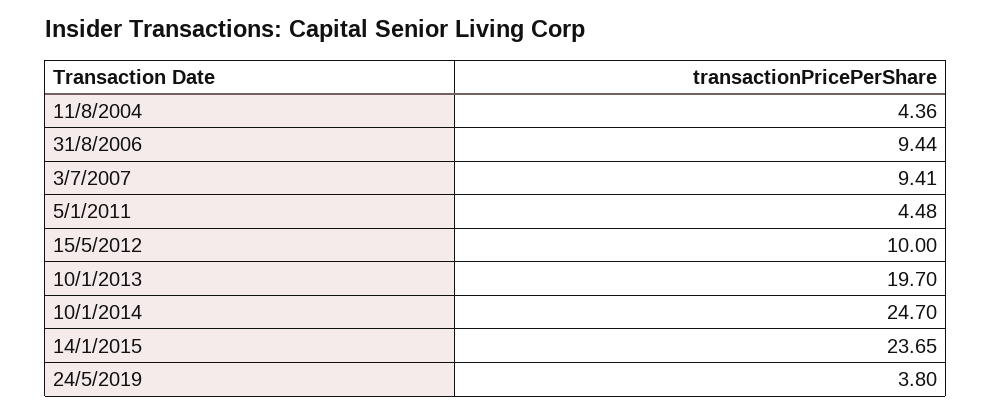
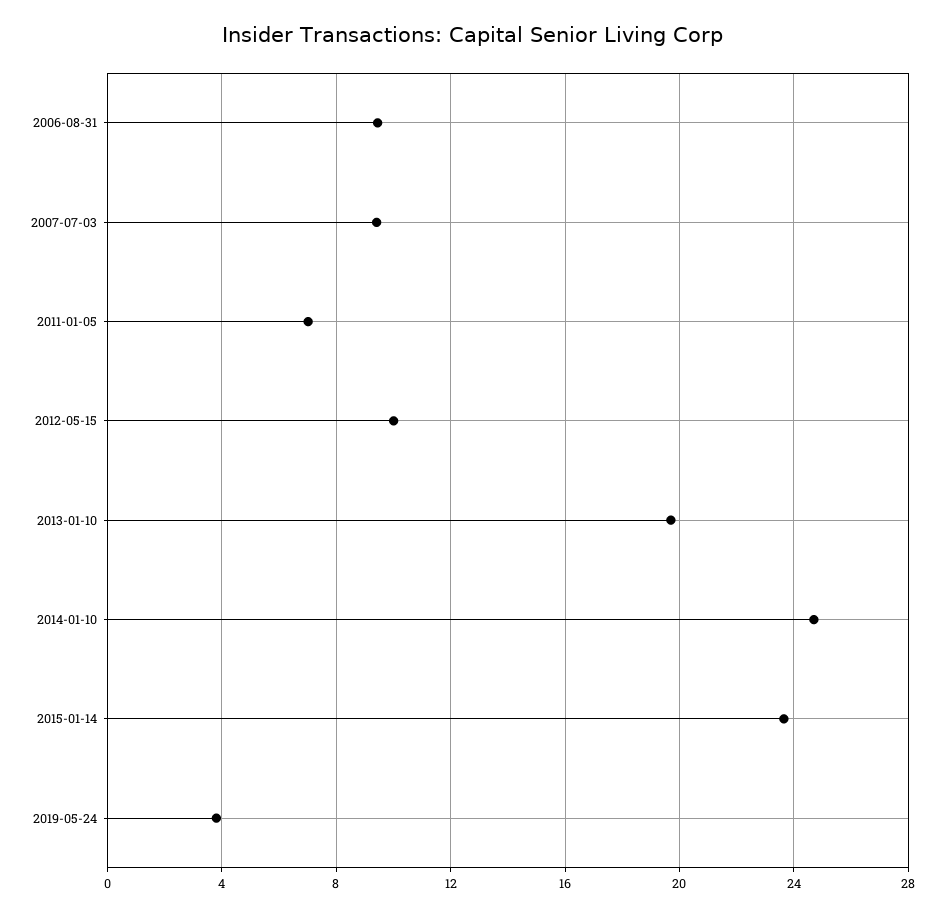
  {
-   "11/8/2004": 4.36,
    "31/8/2006": 9.44,
    "3/7/2007": 9.41,
-   "5/1/2011": 4.48,
+   "5/1/2011": 7,
    "15/5/2012": 10,
    "10/1/2013": 19.7,
    "10/1/2014": 24.7,
    "14/1/2015": 23.65,
    "24/5/2019": 3.8
  }

